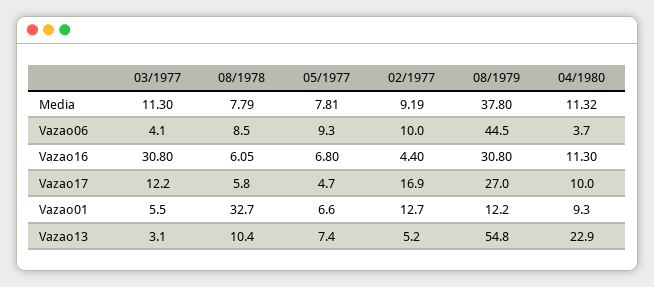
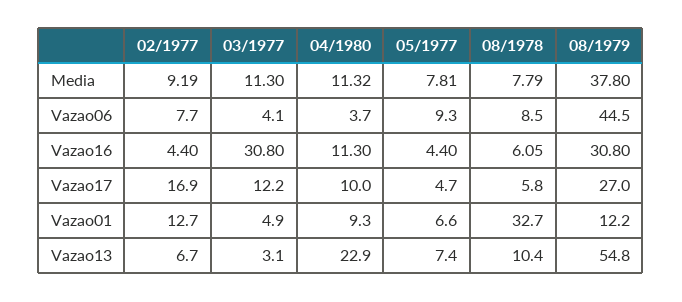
  {
    "03/1977": {
      "Media": 11.3,
      "Vazao06": 4.1,
      "Vazao16": 30.8,
      "Vazao17": 12.2,
-     "Vazao01": 5.5,
+     "Vazao01": 4.9,
      "Vazao13": 3.1
    },
    "08/1978": {
      "Media": 7.79,
      "Vazao06": 8.5,
      "Vazao16": 6.05,
      "Vazao17": 5.8,
      "Vazao01": 32.7,
      "Vazao13": 10.4
    },
    "05/1977": {
      "Media": 7.81,
      "Vazao06": 9.3,
-     "Vazao16": 6.8,
+     "Vazao16": 4.4,
      "Vazao17": 4.7,
      "Vazao01": 6.6,
      "Vazao13": 7.4
    },
    "02/1977": {
      "Media": 9.19,
-     "Vazao06": 10,
+     "Vazao06": 7.7,
      "Vazao16": 4.4,
      "Vazao17": 16.9,
      "Vazao01": 12.7,
-     "Vazao13": 5.2
+     "Vazao13": 6.7
    },
    "08/1979": {
      "Media": 37.8,
      "Vazao06": 44.5,
      "Vazao16": 30.8,
      "Vazao17": 27,
      "Vazao01": 12.2,
      "Vazao13": 54.8
    },
    "04/1980": {
      "Media": 11.32,
      "Vazao06": 3.7,
      "Vazao16": 11.3,
      "Vazao17": 10,
      "Vazao01": 9.3,
      "Vazao13": 22.9
    }
  }

